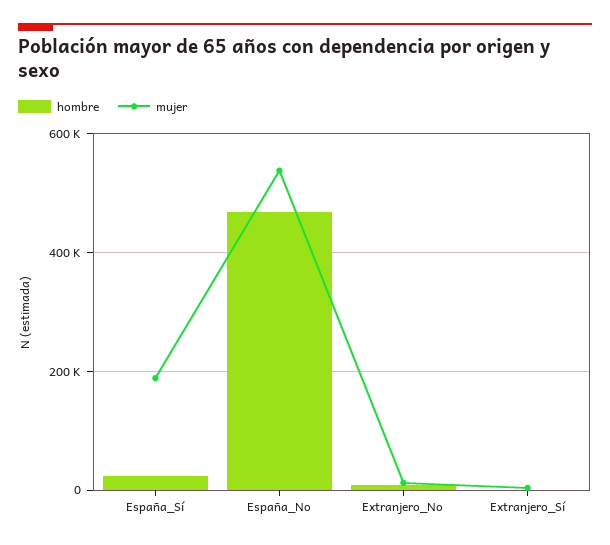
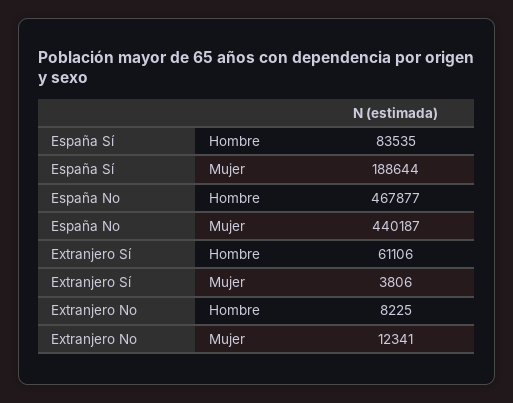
  {
    "hombre": {
-     "España_Sí": 20000,
+     "España_Sí": 83535,
      "España_No": 467877,
      "Extranjero_No": 8225,
-     "Extranjero_Sí": 0
+     "Extranjero_Sí": 61106
    },
    "mujer": {
      "España_Sí": 188644,
-     "España_No": 540000,
+     "España_No": 440187,
      "Extranjero_No": 12341,
      "Extranjero_Sí": 3806
    }
  }

